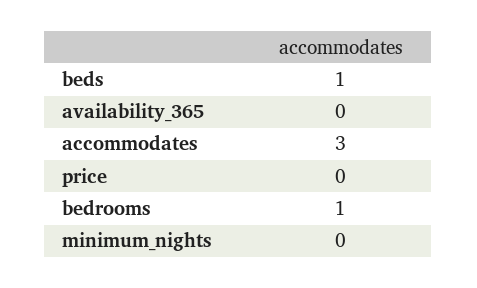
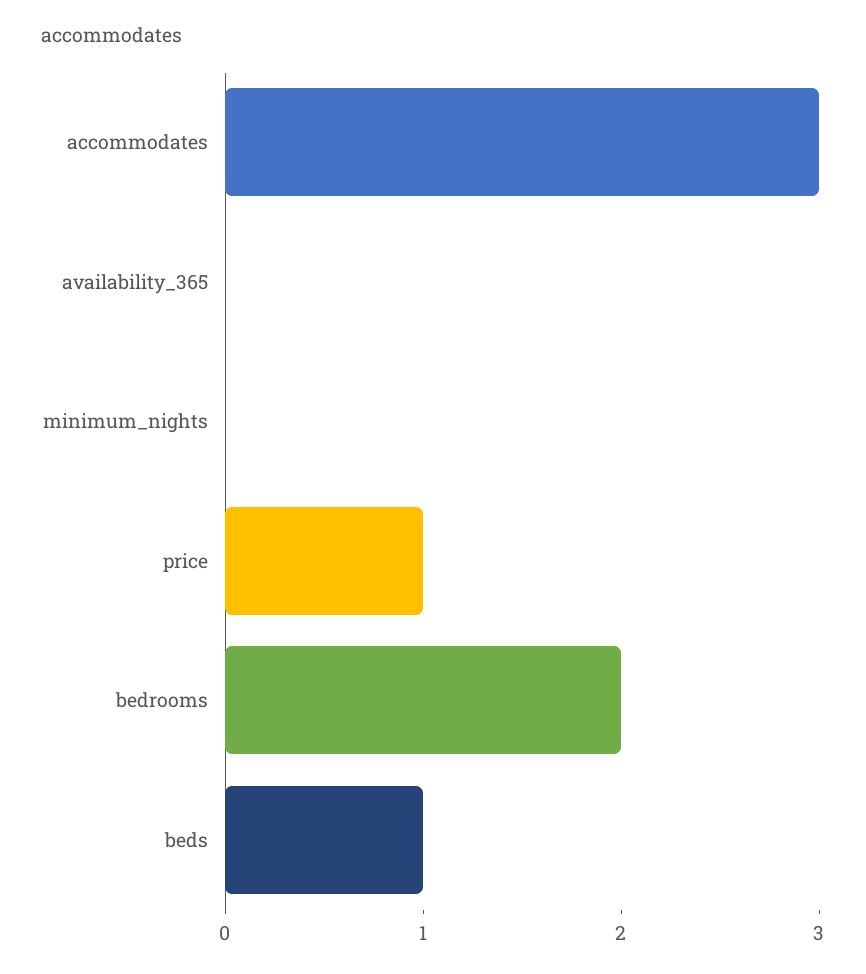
  {
    "beds": 1,
    "availability_365": 0,
    "accommodates": 3,
-   "price": 0,
+   "price": 1,
-   "bedrooms": 1,
+   "bedrooms": 2,
    "minimum_nights": 0
  }

